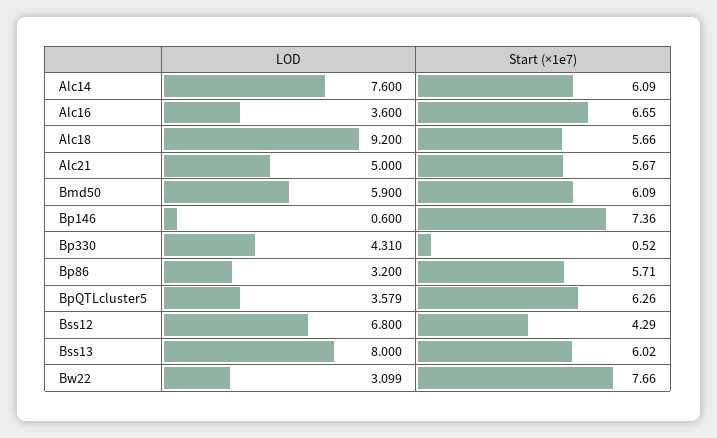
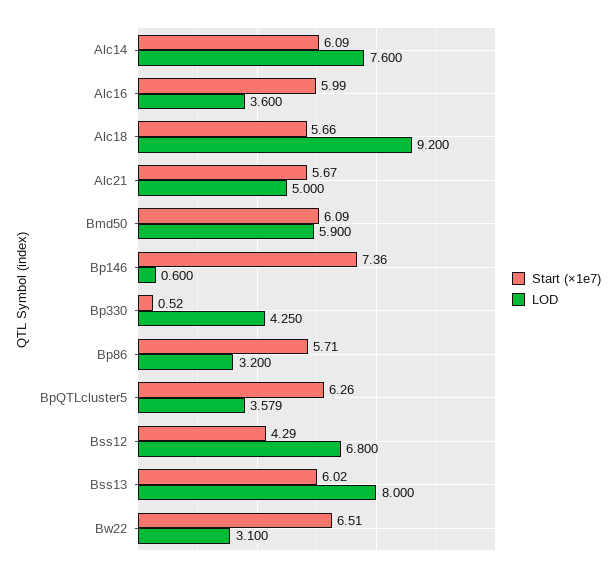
  {
    "LOD": {
      "Alc14": 7.6,
      "Alc16": 3.6,
      "Alc18": 9.2,
      "Alc21": 5,
      "Bmd50": 5.9,
      "Bp146": 0.6,
-     "Bp330": 4.31,
+     "Bp330": 4.25,
      "Bp86": 3.2,
      "BpQTLcluster5": 3.579,
      "Bss12": 6.8,
      "Bss13": 8,
-     "Bw22": 3.099
+     "Bw22": 3.1
    },
    "Start (×1e7)": {
      "Alc14": 6.09,
-     "Alc16": 6.65,
+     "Alc16": 5.99,
      "Alc18": 5.66,
      "Alc21": 5.67,
      "Bmd50": 6.09,
      "Bp146": 7.36,
      "Bp330": 0.52,
      "Bp86": 5.71,
      "BpQTLcluster5": 6.26,
      "Bss12": 4.29,
      "Bss13": 6.02,
-     "Bw22": 7.66
+     "Bw22": 6.51
    }
  }

